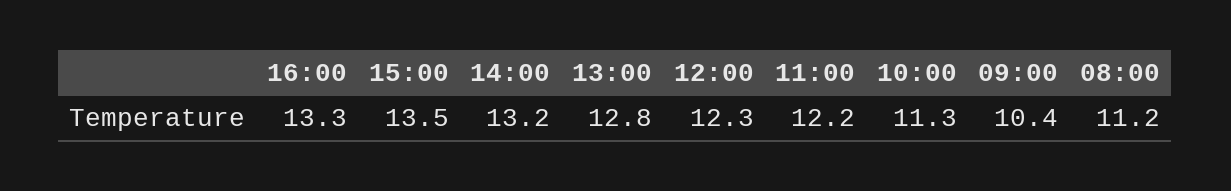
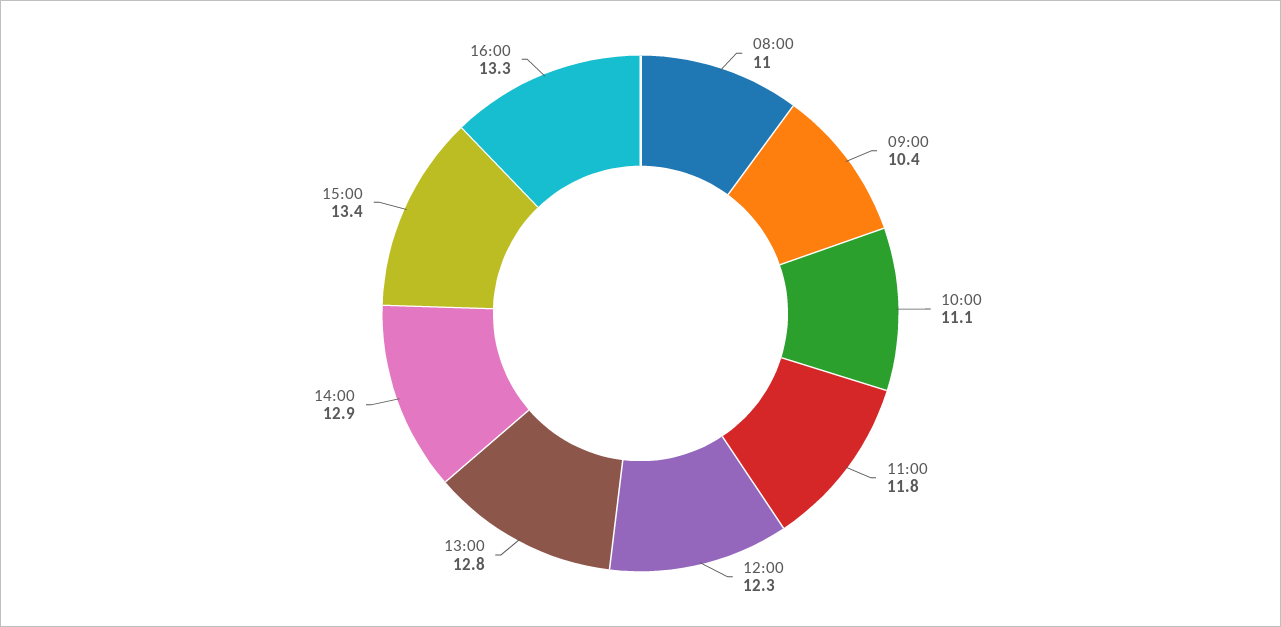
  {
    "16:00": 13.3,
-   "15:00": 13.5,
+   "15:00": 13.4,
-   "14:00": 13.2,
+   "14:00": 12.9,
    "13:00": 12.8,
    "12:00": 12.3,
-   "11:00": 12.2,
+   "11:00": 11.8,
-   "10:00": 11.3,
+   "10:00": 11.1,
    "09:00": 10.4,
-   "08:00": 11.2
+   "08:00": 11
  }

